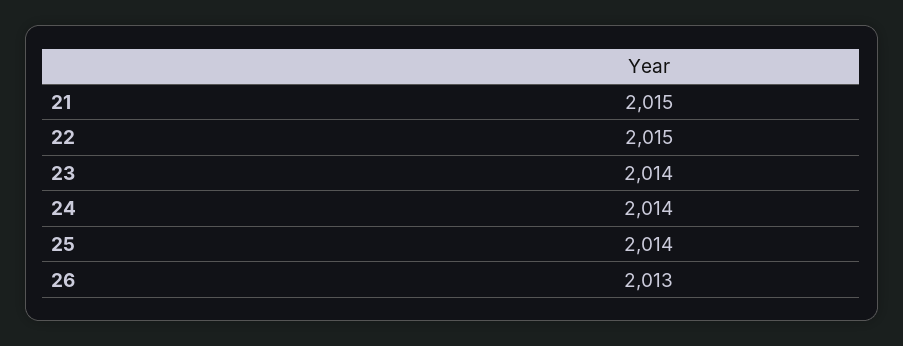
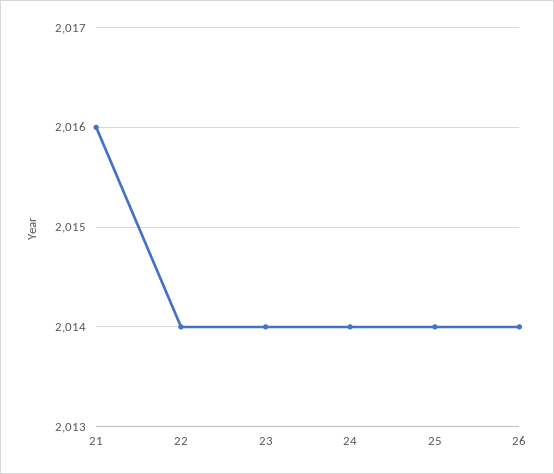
  {
-   "21": 2015,
+   "21": 2016,
-   "22": 2015,
+   "22": 2014,
    "23": 2014,
    "24": 2014,
    "25": 2014,
-   "26": 2013
+   "26": 2014
  }

